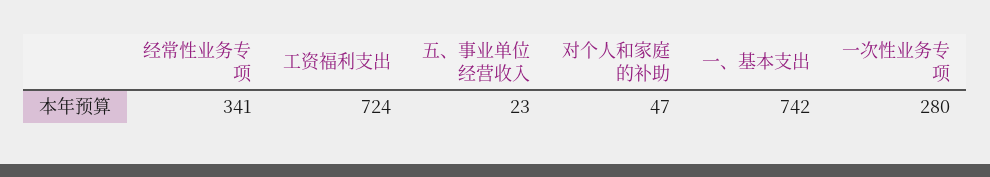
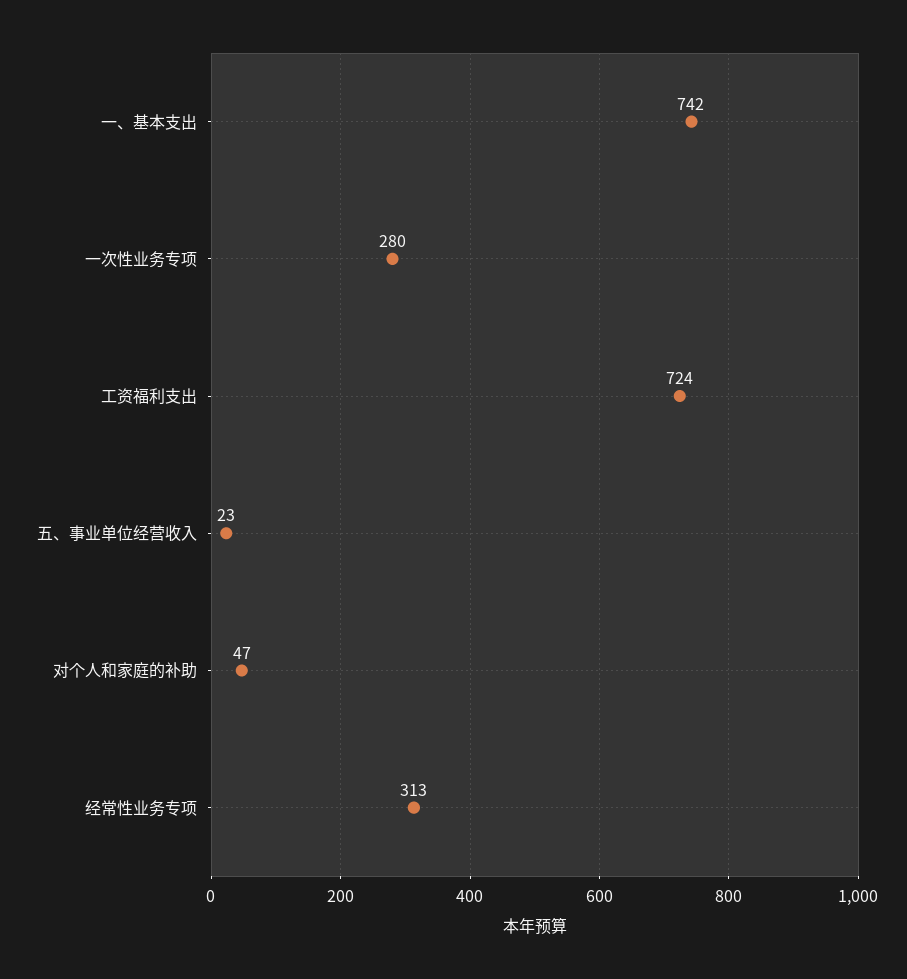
  {
-   "经常性业务专项": 341,
+   "经常性业务专项": 313,
    "工资福利支出": 724,
    "五、事业单位经营收入": 23,
    "对个人和家庭的补助": 47,
    "一、基本支出": 742,
    "一次性业务专项": 280
  }

